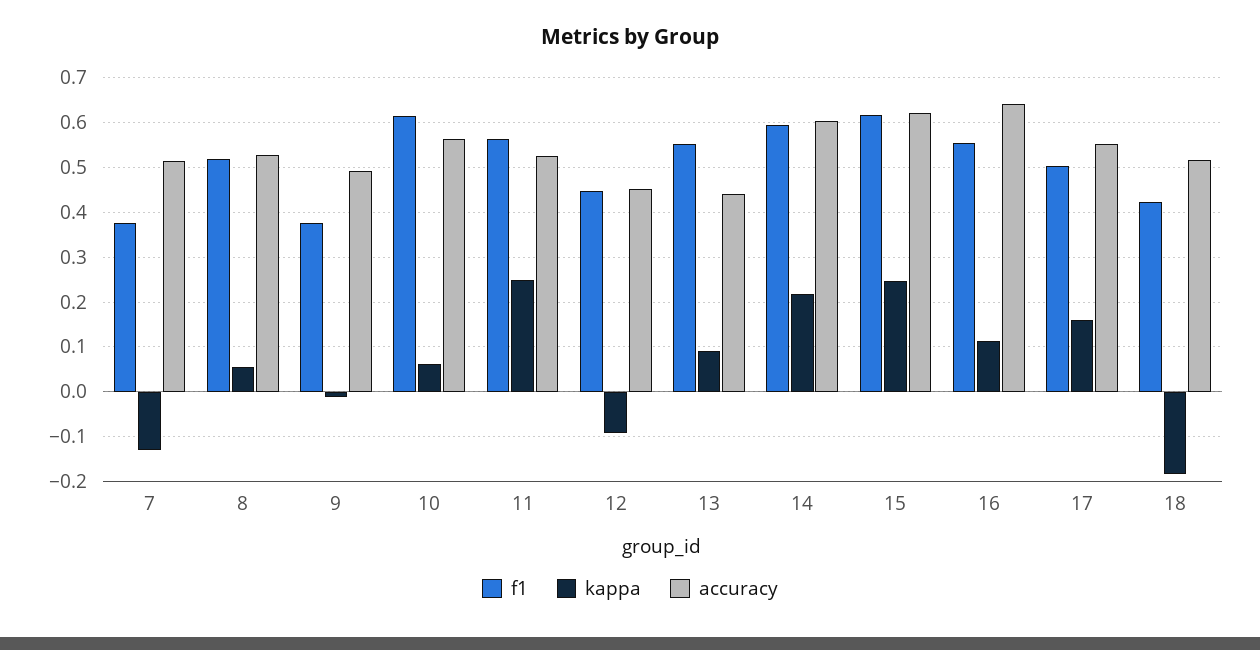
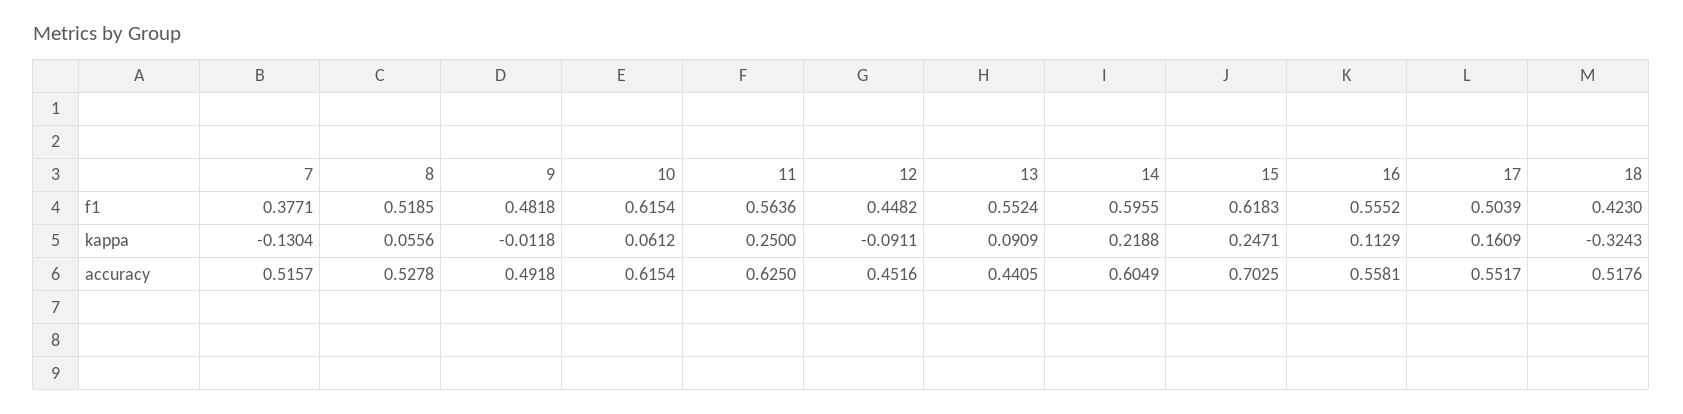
  {
    "f1": {
      "7": 0.3771,
      "8": 0.5185,
-     "9": 0.38,
+     "9": 0.4818,
      "10": 0.6154,
      "11": 0.5636,
      "12": 0.4482,
      "13": 0.5524,
      "14": 0.5955,
      "15": 0.6183,
      "16": 0.5552,
      "17": 0.5039,
      "18": 0.423
    },
    "kappa": {
      "7": -0.1304,
      "8": 0.0556,
      "9": -0.0118,
      "10": 0.0612,
      "11": 0.25,
      "12": -0.0911,
      "13": 0.0909,
      "14": 0.2188,
      "15": 0.2471,
      "16": 0.1129,
      "17": 0.1609,
-     "18": -0.18
+     "18": -0.3243
    },
    "accuracy": {
      "7": 0.5157,
      "8": 0.5278,
      "9": 0.4918,
-     "10": 0.56,
+     "10": 0.6154,
-     "11": 0.52,
+     "11": 0.625,
      "12": 0.4516,
      "13": 0.4405,
      "14": 0.6049,
-     "15": 0.62,
+     "15": 0.7025,
-     "16": 0.64,
+     "16": 0.5581,
      "17": 0.5517,
      "18": 0.5176
    }
  }

